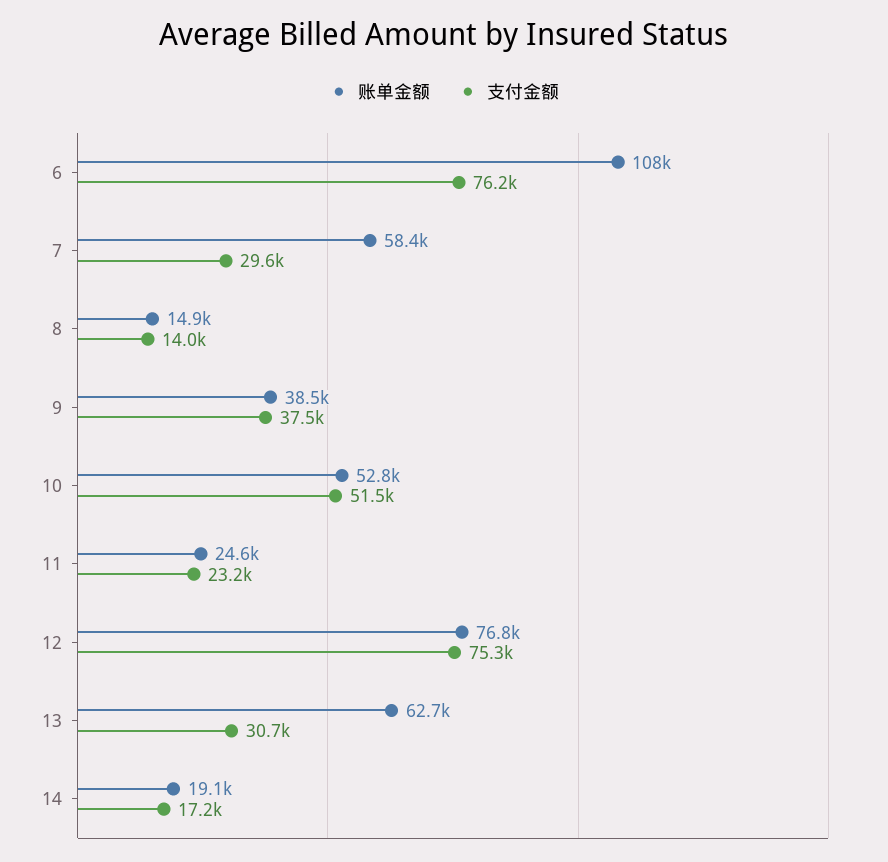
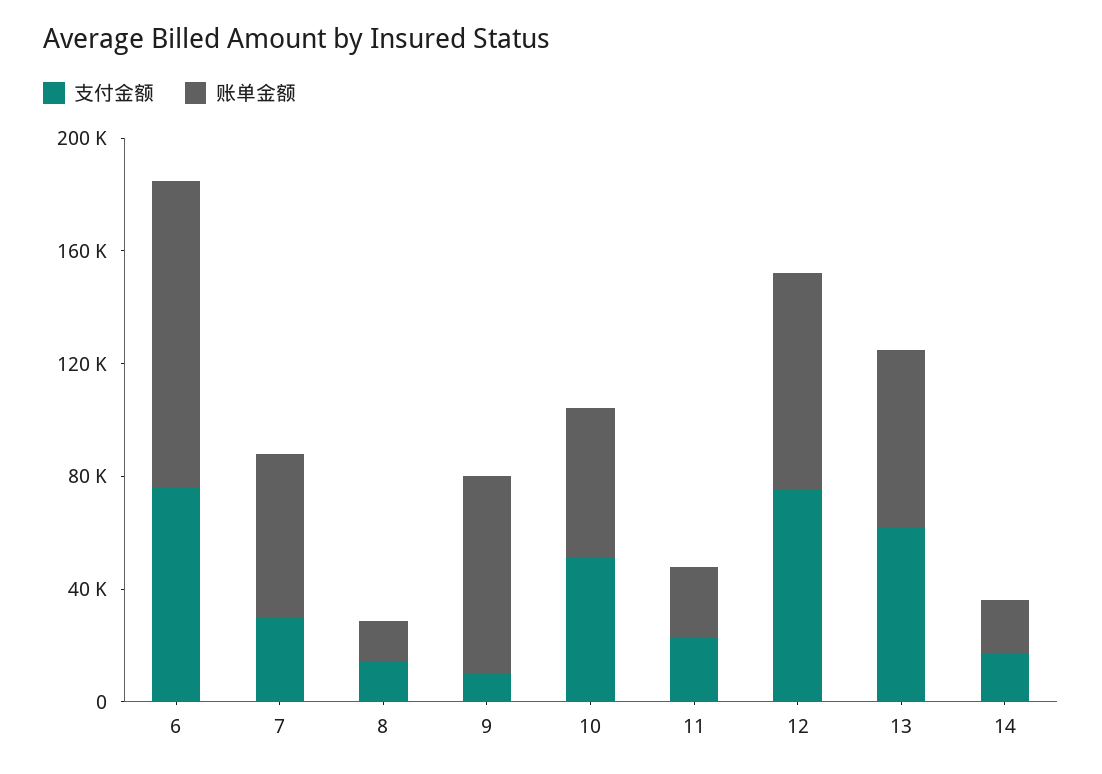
  {
    "账单金额": {
      "6": 108000,
      "7": 58400,
      "8": 14900,
-     "9": 38500,
+     "9": 70000,
      "10": 52800,
      "11": 24600,
      "12": 76800,
      "13": 62700,
      "14": 19100
    },
    "支付金额": {
      "6": 76200,
      "7": 29600,
      "8": 14000,
-     "9": 37500,
+     "9": 10000,
      "10": 51500,
      "11": 23200,
      "12": 75300,
-     "13": 30700,
+     "13": 60000,
      "14": 17200
    }
  }

